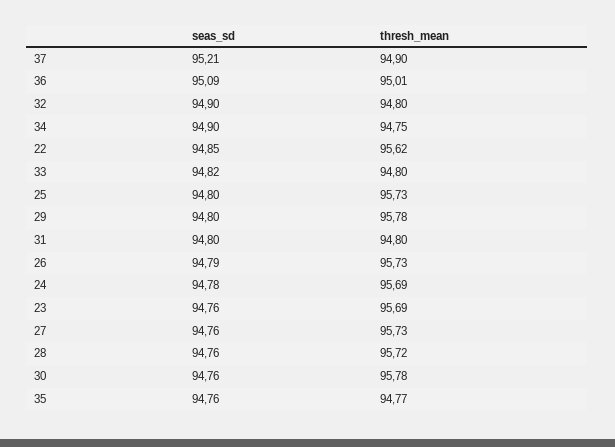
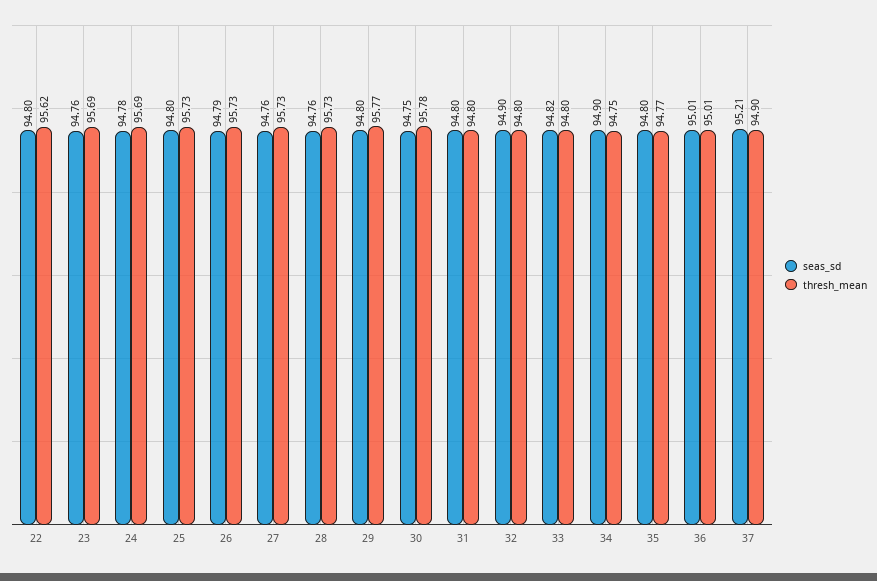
  {
    "seas_sd": {
      "37": 95.21,
-     "36": 95.09,
+     "36": 95.01,
      "32": 94.9,
      "34": 94.9,
-     "22": 94.85,
+     "22": 94.8,
      "33": 94.82,
      "25": 94.8,
      "29": 94.8,
      "31": 94.8,
      "26": 94.79,
      "24": 94.78,
      "23": 94.76,
      "27": 94.76,
      "28": 94.76,
-     "30": 94.76,
+     "30": 94.75,
-     "35": 94.76
+     "35": 94.8
    },
    "thresh_mean": {
      "37": 94.9,
      "36": 95.01,
      "32": 94.8,
      "34": 94.75,
      "22": 95.62,
      "33": 94.8,
      "25": 95.73,
-     "29": 95.78,
+     "29": 95.77,
      "31": 94.8,
      "26": 95.73,
      "24": 95.69,
      "23": 95.69,
      "27": 95.73,
-     "28": 95.72,
+     "28": 95.73,
      "30": 95.78,
      "35": 94.77
    }
  }

